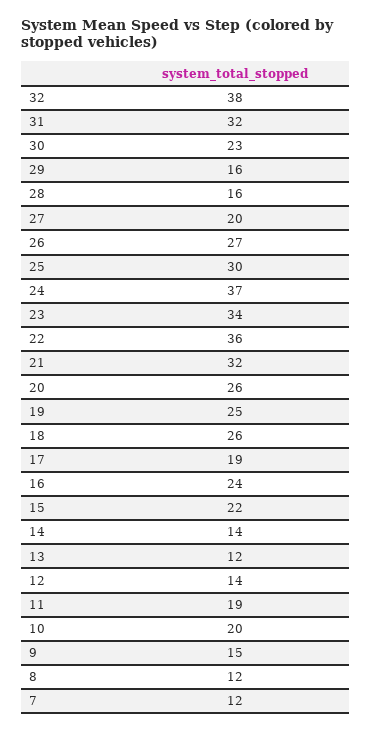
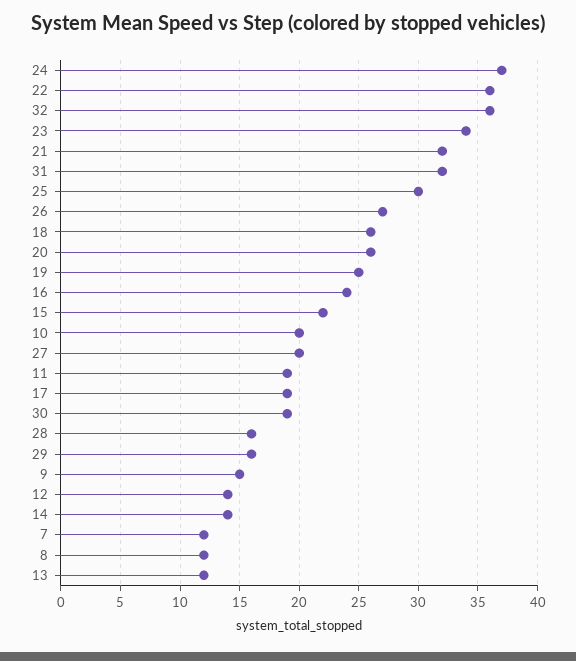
  {
-   "32": 38,
+   "32": 36,
    "31": 32,
-   "30": 23,
+   "30": 19,
    "29": 16,
    "28": 16,
    "27": 20,
    "26": 27,
    "25": 30,
    "24": 37,
    "23": 34,
    "22": 36,
    "21": 32,
    "20": 26,
    "19": 25,
    "18": 26,
    "17": 19,
    "16": 24,
    "15": 22,
    "14": 14,
    "13": 12,
    "12": 14,
    "11": 19,
    "10": 20,
    "9": 15,
    "8": 12,
    "7": 12
  }

